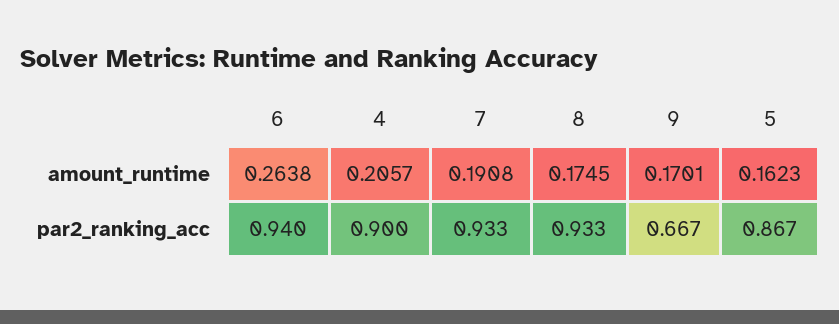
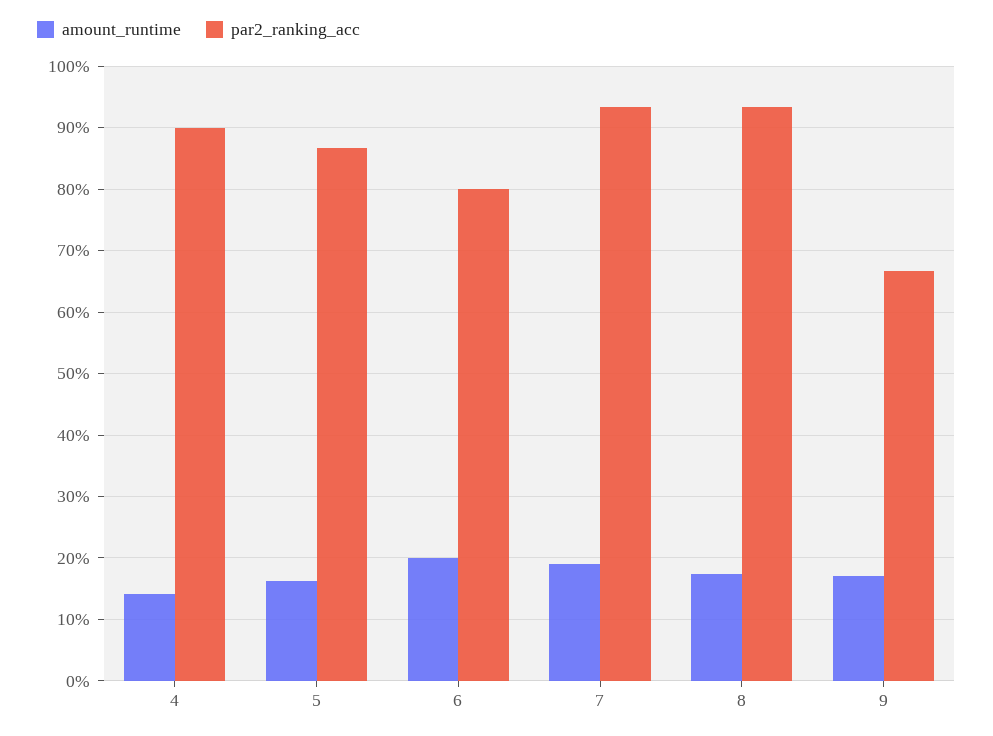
  {
    "amount_runtime": {
-     "6": 0.2638,
+     "6": 0.2,
-     "4": 0.2057,
+     "4": 0.14,
      "7": 0.1908,
      "8": 0.1745,
      "9": 0.1701,
      "5": 0.1623
    },
    "par2_ranking_acc": {
-     "6": 0.94,
+     "6": 0.8,
      "4": 0.9,
      "7": 0.933,
      "8": 0.933,
      "9": 0.667,
      "5": 0.867
    }
  }

